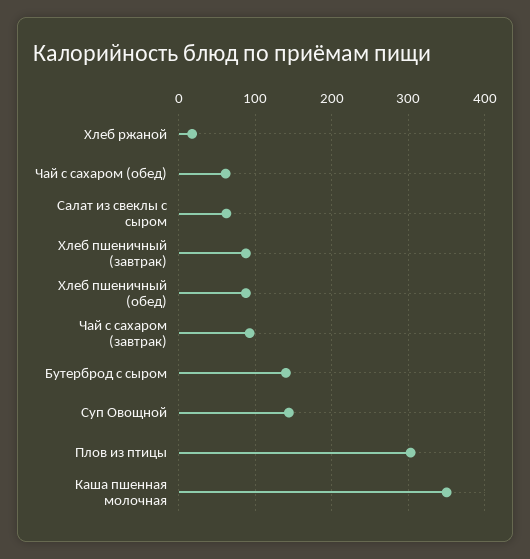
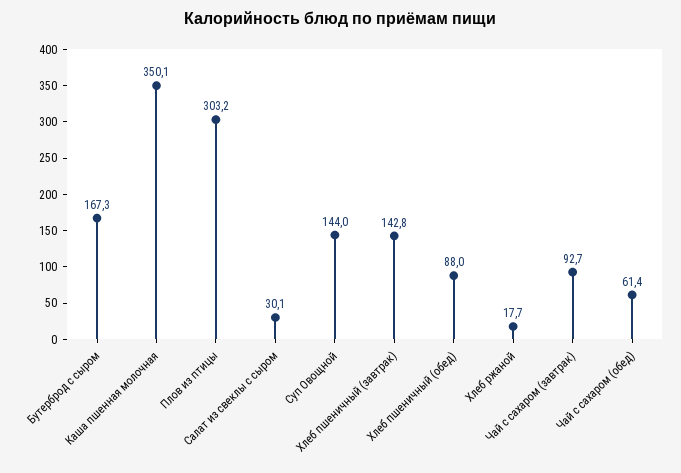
  {
    "Хлеб ржаной": 17.7,
    "Чай с сахаром (обед)": 61.4,
-   "Салат из свеклы с сыром": 60,
+   "Салат из свеклы с сыром": 30.1,
-   "Хлеб пшеничный (завтрак)": 90,
+   "Хлеб пшеничный (завтрак)": 142.8,
    "Хлеб пшеничный (обед)": 88,
    "Чай с сахаром (завтрак)": 92.7,
-   "Бутерброд с сыром": 140,
+   "Бутерброд с сыром": 167.3,
    "Суп Овощной": 144,
    "Плов из птицы": 303.2,
    "Каша пшенная молочная": 350.1
  }

